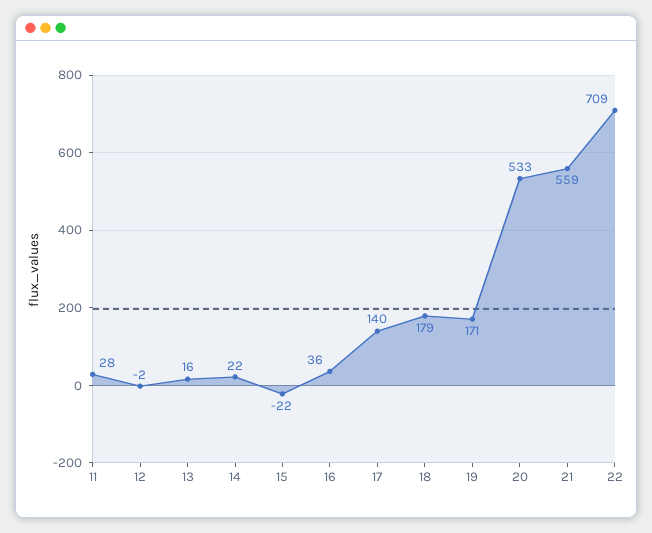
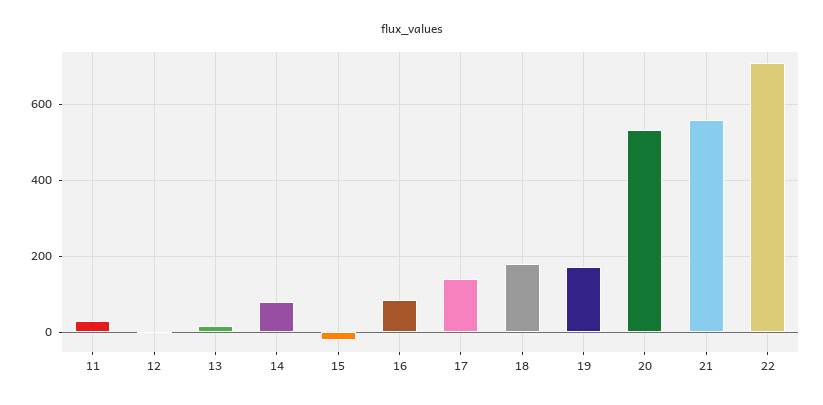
  {
    "11": 28,
    "12": -2,
    "13": 16,
-   "14": 22,
+   "14": 80,
    "15": -22,
-   "16": 36,
+   "16": 80,
    "17": 140,
    "18": 179,
    "19": 171,
    "20": 533,
    "21": 559,
    "22": 709
  }

